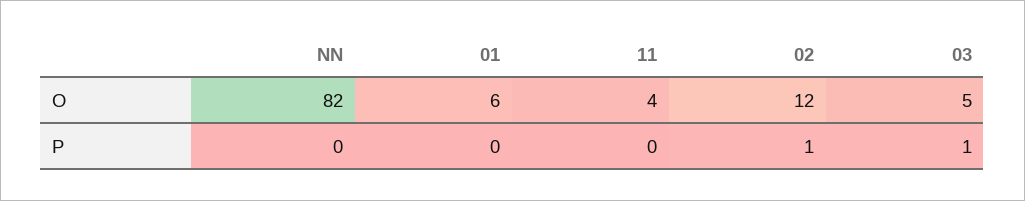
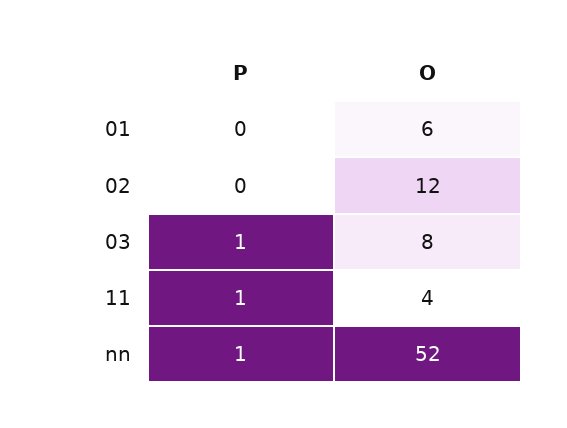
  {
    "NN": {
-     "O": 82,
+     "O": 52,
-     "P": 0
+     "P": 1
    },
    "01": {
      "O": 6,
      "P": 0
    },
    "11": {
      "O": 4,
-     "P": 0
+     "P": 1
    },
    "02": {
      "O": 12,
-     "P": 1
+     "P": 0
    },
    "03": {
-     "O": 5,
+     "O": 8,
      "P": 1
    }
  }

